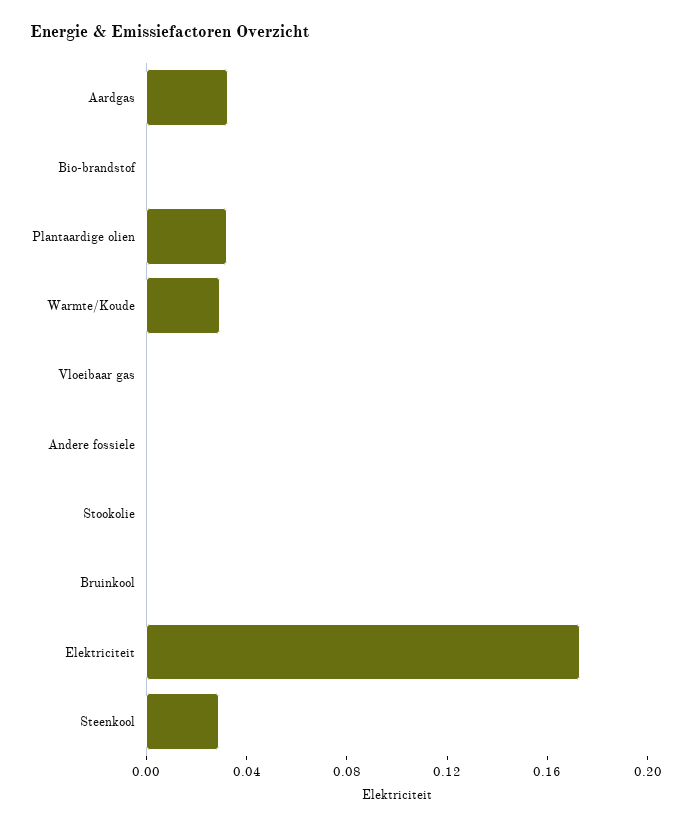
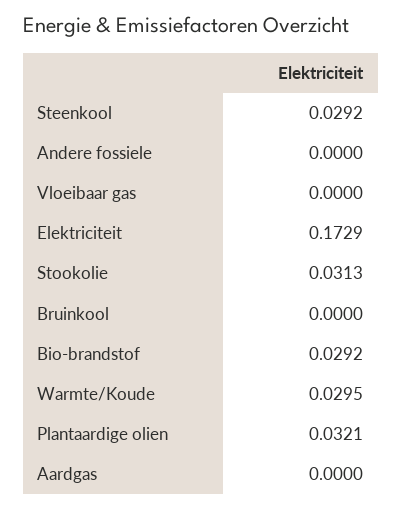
  {
-   "Aardgas": 0.03,
+   "Aardgas": 0,
-   "Bio-brandstof": 0,
+   "Bio-brandstof": 0.0292,
    "Plantaardige olien": 0.0321,
    "Warmte/Koude": 0.0295,
    "Vloeibaar gas": 0,
    "Andere fossiele": 0,
-   "Stookolie": 0,
+   "Stookolie": 0.0313,
    "Bruinkool": 0,
    "Elektriciteit": 0.1729,
    "Steenkool": 0.0292
  }

